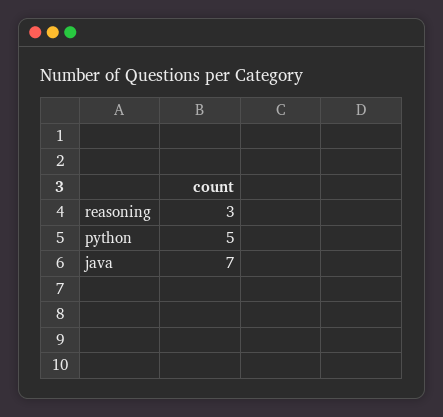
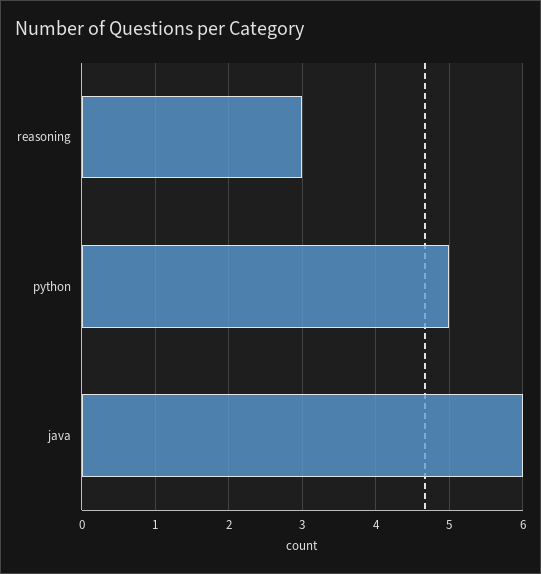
  {
    "reasoning": 3,
    "python": 5,
-   "java": 7
+   "java": 6
  }

